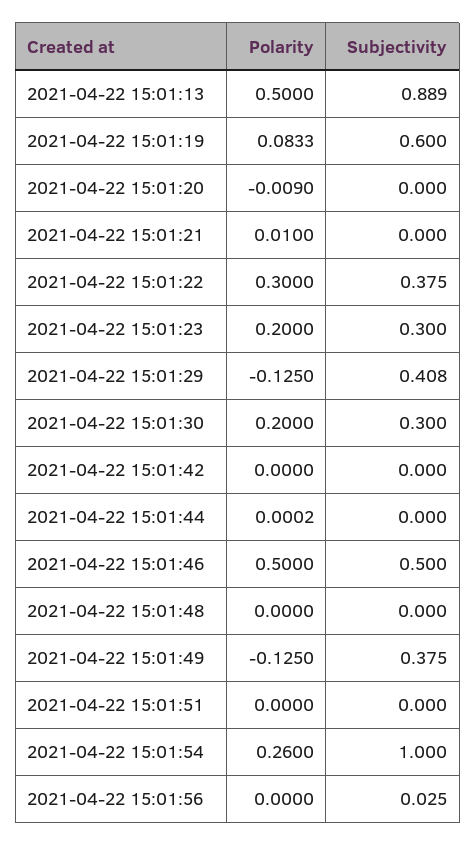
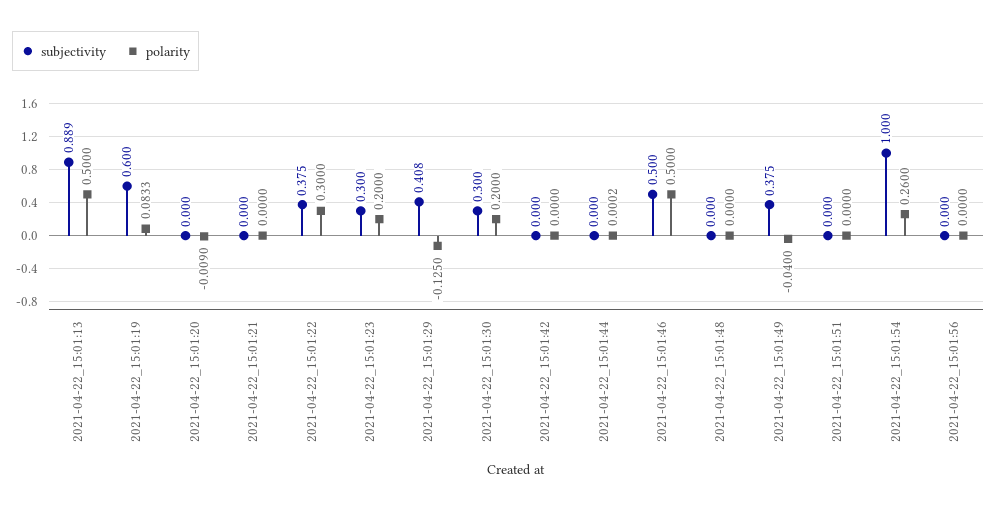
  {
    "Polarity": {
      "2021-04-22 15:01:13": 0.5,
      "2021-04-22 15:01:19": 0.0833,
      "2021-04-22 15:01:20": -0.009,
-     "2021-04-22 15:01:21": 0.01,
+     "2021-04-22 15:01:21": 0,
      "2021-04-22 15:01:22": 0.3,
      "2021-04-22 15:01:23": 0.2,
      "2021-04-22 15:01:29": -0.125,
      "2021-04-22 15:01:30": 0.2,
      "2021-04-22 15:01:42": 0,
      "2021-04-22 15:01:44": 0.0002,
      "2021-04-22 15:01:46": 0.5,
      "2021-04-22 15:01:48": 0,
-     "2021-04-22 15:01:49": -0.125,
+     "2021-04-22 15:01:49": -0.04,
      "2021-04-22 15:01:51": 0,
      "2021-04-22 15:01:54": 0.26,
      "2021-04-22 15:01:56": 0
    },
    "Subjectivity": {
      "2021-04-22 15:01:13": 0.889,
      "2021-04-22 15:01:19": 0.6,
      "2021-04-22 15:01:20": 0,
      "2021-04-22 15:01:21": 0,
      "2021-04-22 15:01:22": 0.375,
      "2021-04-22 15:01:23": 0.3,
      "2021-04-22 15:01:29": 0.408,
      "2021-04-22 15:01:30": 0.3,
      "2021-04-22 15:01:42": 0,
      "2021-04-22 15:01:44": 0,
      "2021-04-22 15:01:46": 0.5,
      "2021-04-22 15:01:48": 0,
      "2021-04-22 15:01:49": 0.375,
      "2021-04-22 15:01:51": 0,
      "2021-04-22 15:01:54": 1,
-     "2021-04-22 15:01:56": 0.025
+     "2021-04-22 15:01:56": 0
    }
  }

